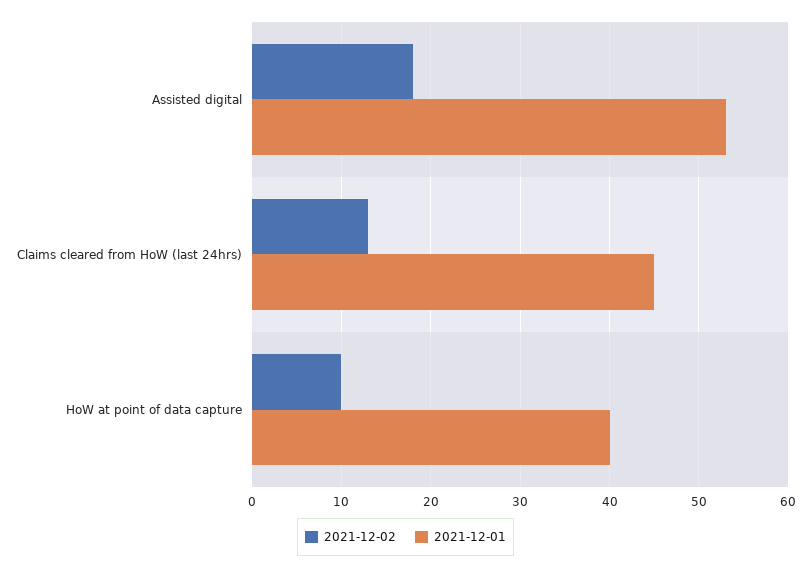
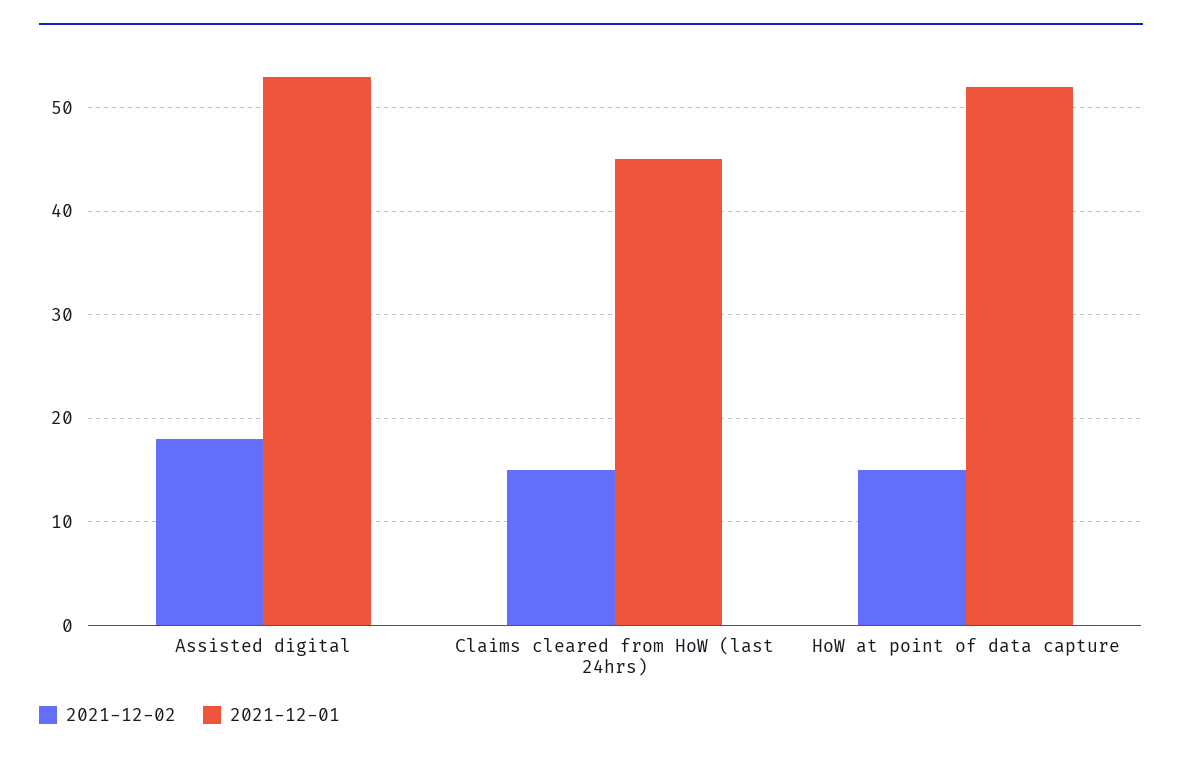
  {
    "2021-12-02": {
      "Assisted digital": 18,
-     "Claims cleared from HoW (last 24hrs)": 13,
+     "Claims cleared from HoW (last 24hrs)": 15,
-     "HoW at point of data capture": 10
+     "HoW at point of data capture": 15
    },
    "2021-12-01": {
      "Assisted digital": 53,
      "Claims cleared from HoW (last 24hrs)": 45,
-     "HoW at point of data capture": 40
+     "HoW at point of data capture": 52
    }
  }

